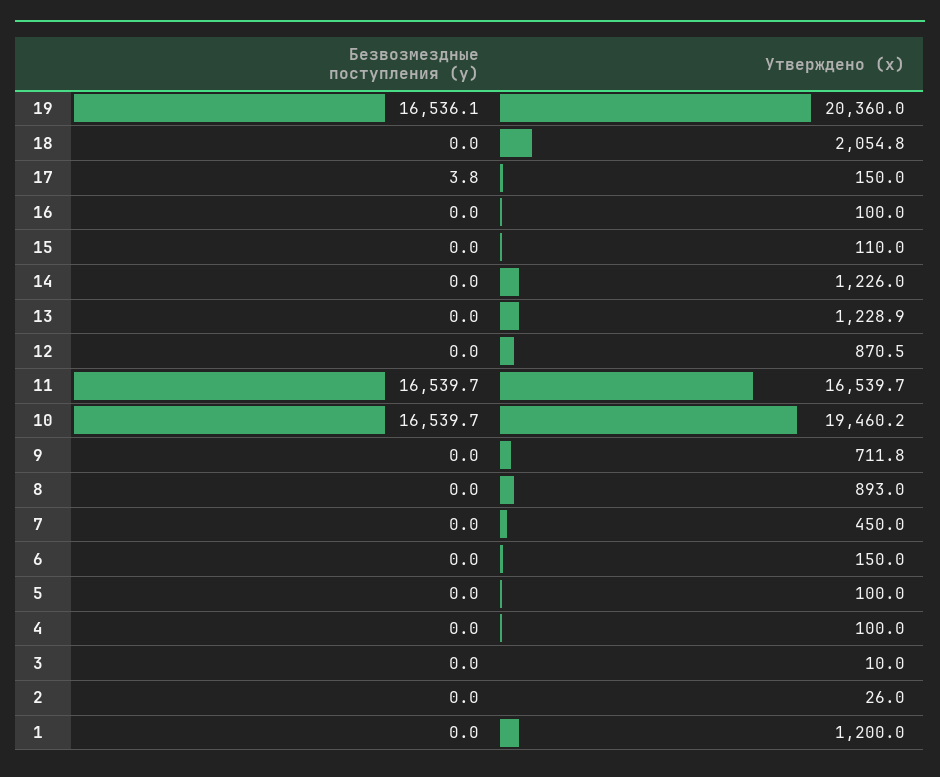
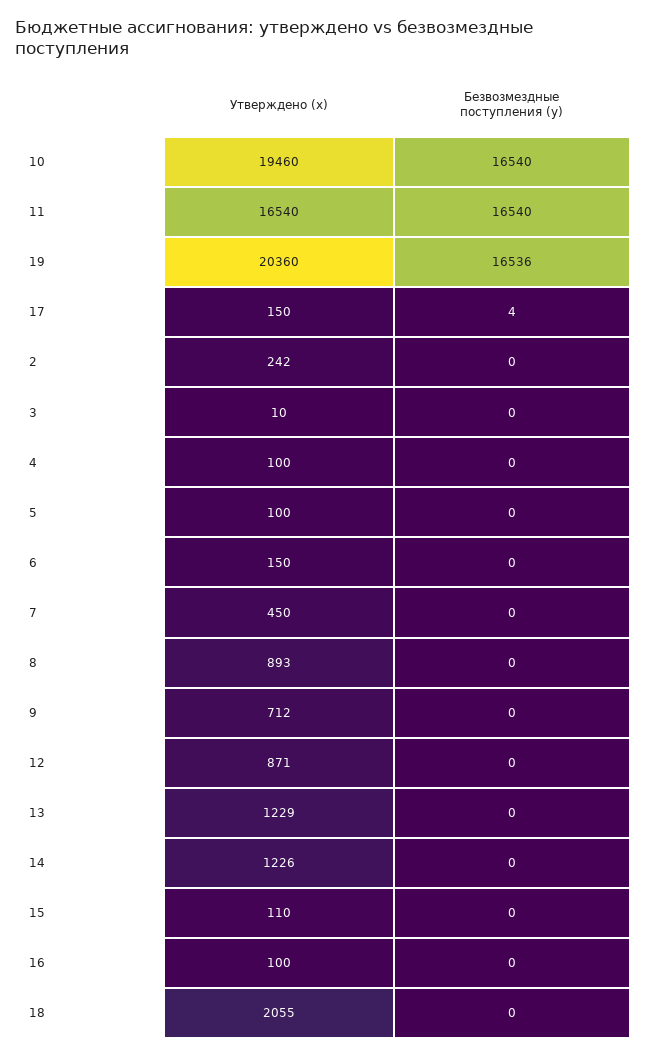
  {
    "Безвозмездные поступления (y)": {
      "19": 16536.1,
      "18": 0,
      "17": 3.8,
      "16": 0,
      "15": 0,
      "14": 0,
      "13": 0,
      "12": 0,
      "11": 16539.7,
      "10": 16539.7,
      "9": 0,
      "8": 0,
      "7": 0,
      "6": 0,
      "5": 0,
      "4": 0,
      "3": 0,
-     "2": 0,
+     "2": 0
-     "1": 0
    },
    "Утверждено (x)": {
      "19": 20360,
      "18": 2054.8,
      "17": 150,
      "16": 100,
      "15": 110,
      "14": 1226,
      "13": 1228.9,
      "12": 870.5,
      "11": 16539.7,
      "10": 19460.2,
      "9": 711.8,
      "8": 893,
      "7": 450,
      "6": 150,
      "5": 100,
      "4": 100,
      "3": 10,
-     "2": 26,
+     "2": 242
-     "1": 1200
    }
  }

